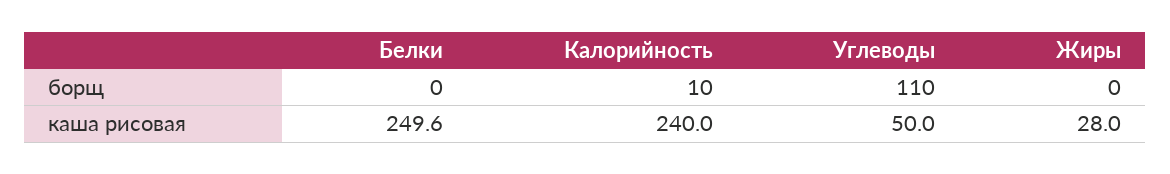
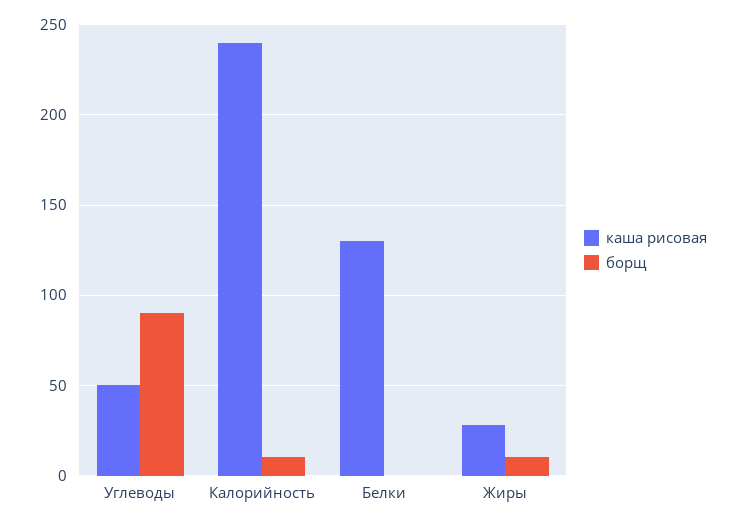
  {
    "борщ": {
      "Белки": 0,
      "Калорийность": 10,
-     "Углеводы": 110,
+     "Углеводы": 90,
-     "Жиры": 0
+     "Жиры": 10
    },
    "каша рисовая": {
-     "Белки": 249.6,
+     "Белки": 130,
      "Калорийность": 240,
      "Углеводы": 50,
      "Жиры": 28
    }
  }

